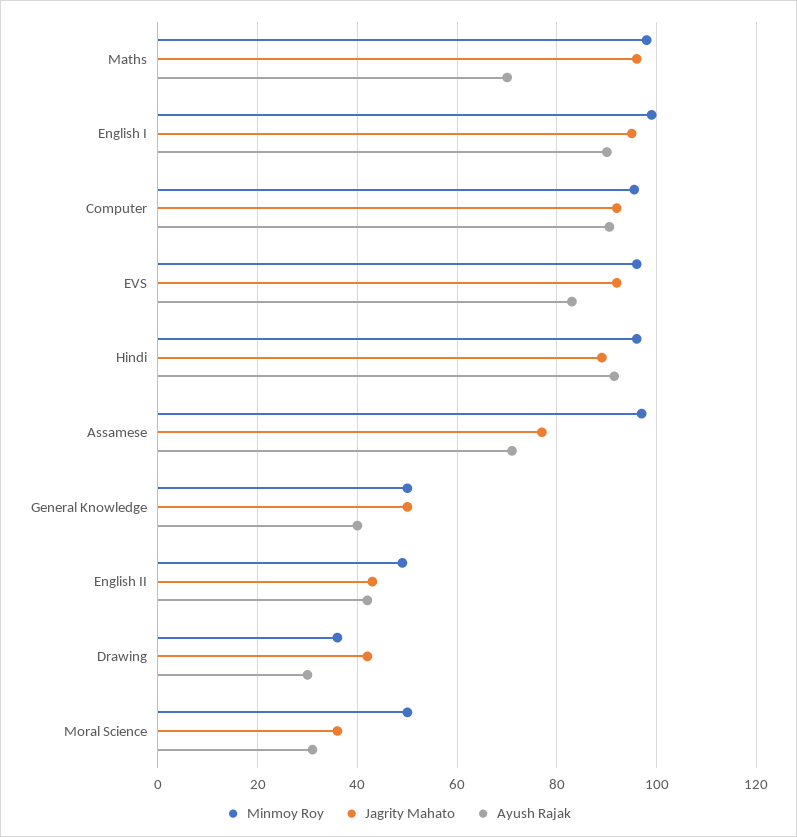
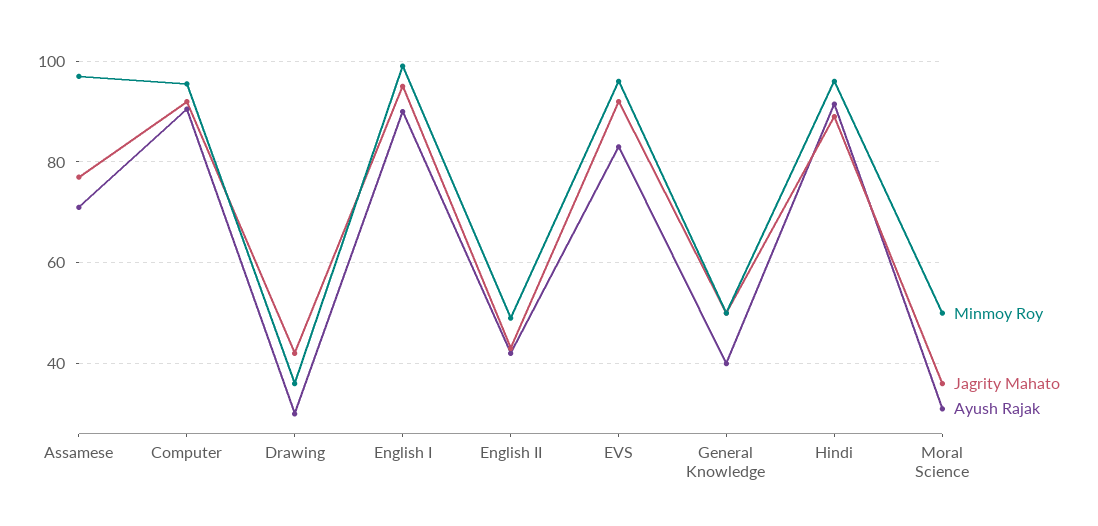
  {
    "Minmoy Roy": {
-     "Maths": 98,
      "English I": 100,
      "Computer": 96,
      "EVS": 96,
      "Hindi": 96,
      "Assamese": 98,
      "General Knowledge": 50,
      "English II": 50,
      "Drawing": 36,
      "Moral Science": 50
    },
    "Jagrity Mahato": {
-     "Maths": 96,
      "English I": 96,
      "Computer": 92,
      "EVS": 92,
      "Hindi": 90,
      "Assamese": 78,
      "General Knowledge": 50,
      "English II": 44,
      "Drawing": 42,
      "Moral Science": 36
    },
    "Ayush Rajak": {
-     "Maths": 70,
      "English I": 90,
      "Computer": 90,
      "EVS": 84,
      "Hindi": 92,
      "Assamese": 72,
      "General Knowledge": 40,
      "English II": 42,
      "Drawing": 30,
      "Moral Science": 32
    }
  }

